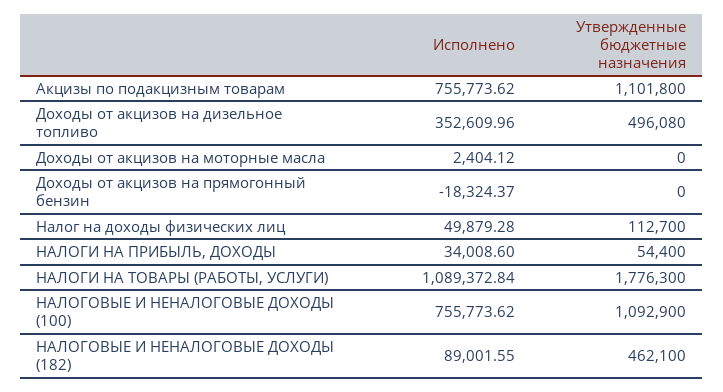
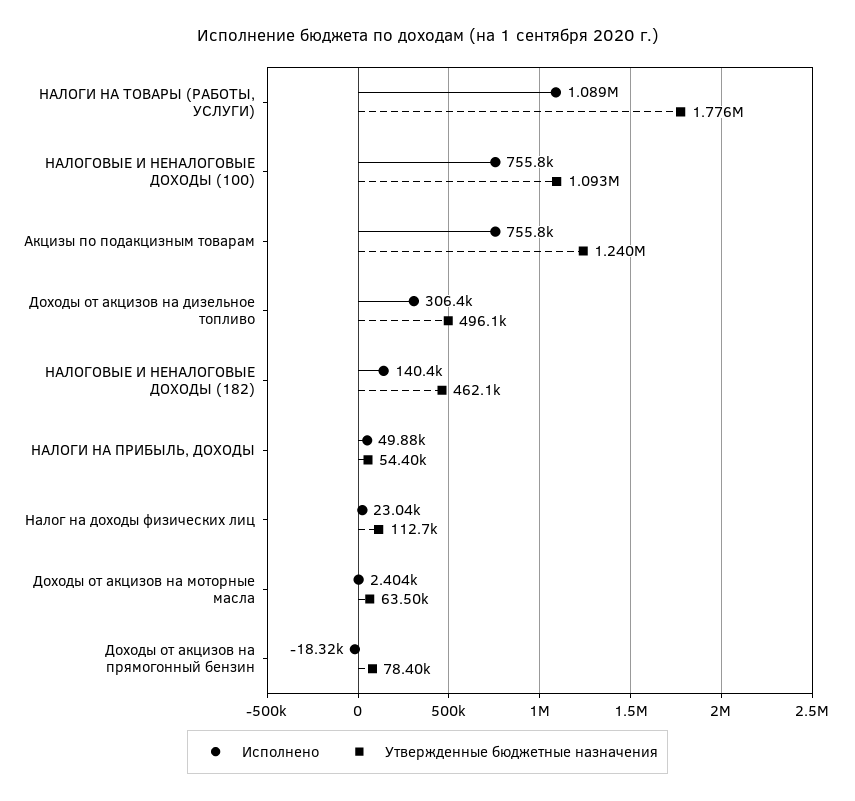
  {
    "Исполнено": {
      "Акцизы по подакцизным товарам": 755773.62,
-     "Доходы от акцизов на дизельное топливо": 352609.96,
+     "Доходы от акцизов на дизельное топливо": 306400,
      "Доходы от акцизов на моторные масла": 2404.12,
      "Доходы от акцизов на прямогонный бензин": -18324.37,
-     "Налог на доходы физических лиц": 49879.28,
+     "Налог на доходы физических лиц": 23040,
-     "НАЛОГИ НА ПРИБЫЛЬ, ДОХОДЫ": 34008.6,
+     "НАЛОГИ НА ПРИБЫЛЬ, ДОХОДЫ": 49880,
      "НАЛОГИ НА ТОВАРЫ (РАБОТЫ, УСЛУГИ)": 1089372.84,
      "НАЛОГОВЫЕ И НЕНАЛОГОВЫЕ ДОХОДЫ (100)": 755773.62,
-     "НАЛОГОВЫЕ И НЕНАЛОГОВЫЕ ДОХОДЫ (182)": 89001.55
+     "НАЛОГОВЫЕ И НЕНАЛОГОВЫЕ ДОХОДЫ (182)": 140400
    },
    "Утвержденные бюджетные назначения": {
-     "Акцизы по подакцизным товарам": 1101800,
+     "Акцизы по подакцизным товарам": 1240000,
      "Доходы от акцизов на дизельное топливо": 496080,
-     "Доходы от акцизов на моторные масла": 0,
+     "Доходы от акцизов на моторные масла": 63500,
-     "Доходы от акцизов на прямогонный бензин": 0,
+     "Доходы от акцизов на прямогонный бензин": 78400,
      "Налог на доходы физических лиц": 112700,
      "НАЛОГИ НА ПРИБЫЛЬ, ДОХОДЫ": 54400,
      "НАЛОГИ НА ТОВАРЫ (РАБОТЫ, УСЛУГИ)": 1776300,
      "НАЛОГОВЫЕ И НЕНАЛОГОВЫЕ ДОХОДЫ (100)": 1092900,
      "НАЛОГОВЫЕ И НЕНАЛОГОВЫЕ ДОХОДЫ (182)": 462100
    }
  }

